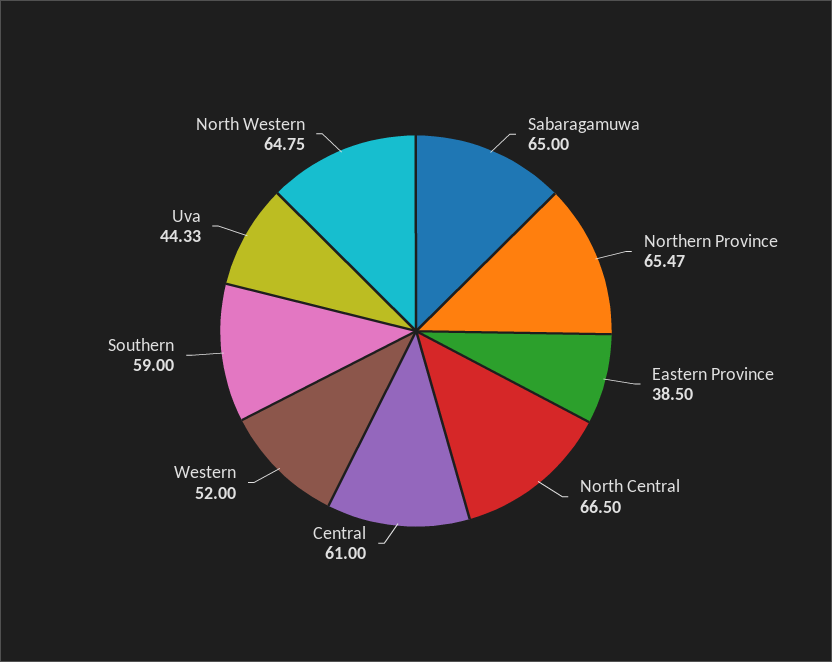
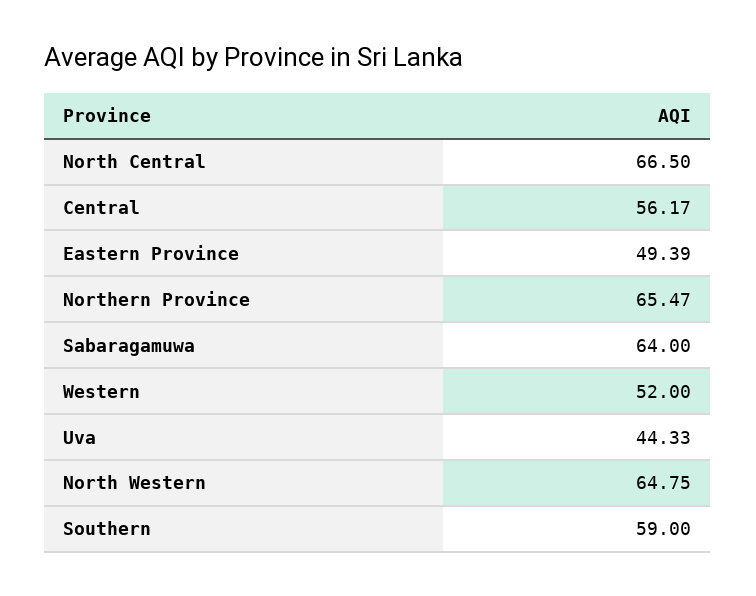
  {
-   "Sabaragamuwa": 65,
+   "Sabaragamuwa": 64,
    "Northern Province": 65.47,
-   "Eastern Province": 38.5,
+   "Eastern Province": 49.39,
    "North Central": 66.5,
-   "Central": 61,
+   "Central": 56.17,
    "Western": 52,
    "Southern": 59,
    "Uva": 44.33,
    "North Western": 64.75
  }

